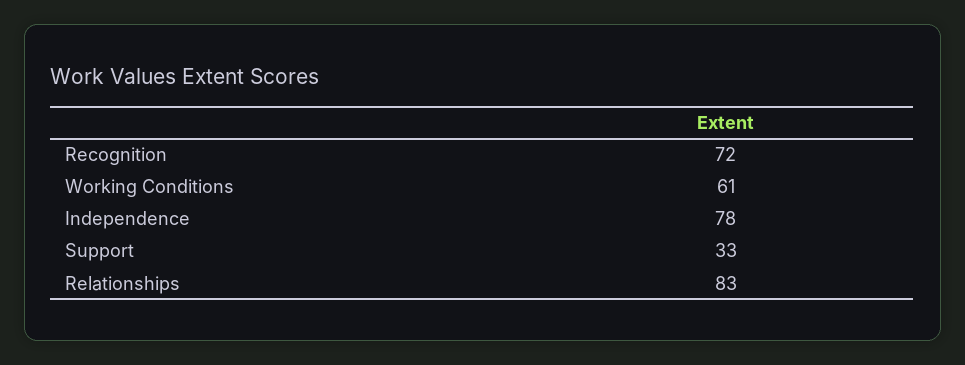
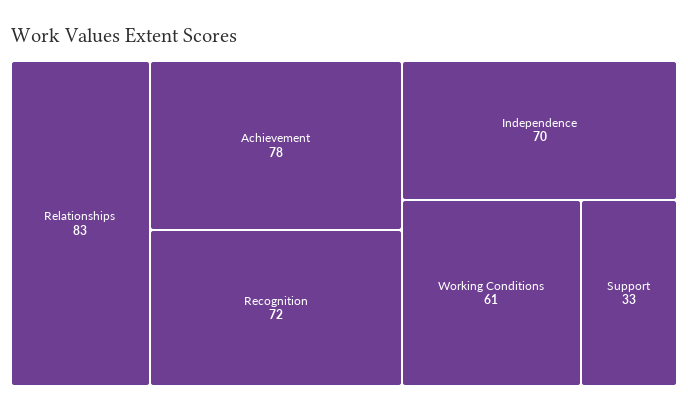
  {
    "Recognition": 72,
    "Working Conditions": 61,
-   "Independence": 78,
+   "Independence": 70,
    "Support": 33,
-   "Relationships": 83
+   "Relationships": 83,
+   "Achievement": 78
  }

